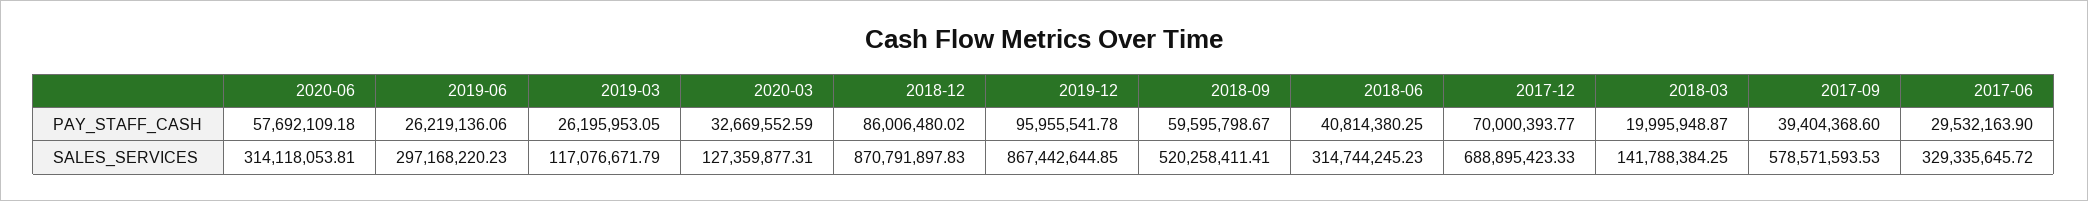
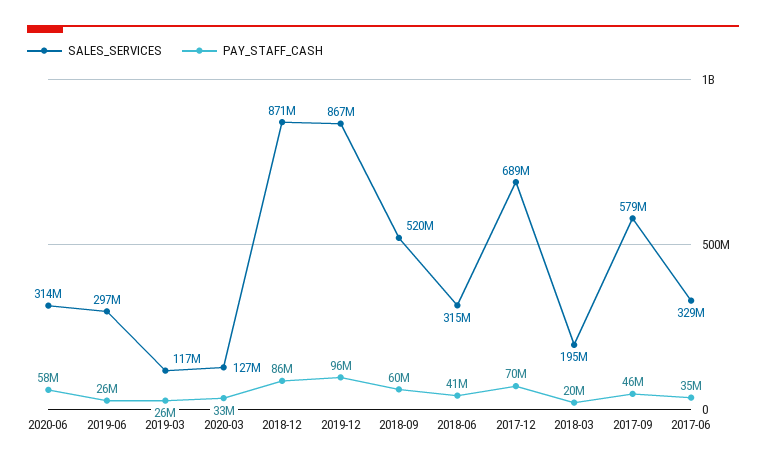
  {
    "PAY_STAFF_CASH": {
      "2020-06": 57692109.18,
      "2019-06": 26219136.06,
      "2019-03": 26195953.05,
      "2020-03": 32669552.59,
      "2018-12": 86006480.02,
      "2019-12": 95955541.78,
      "2018-09": 59595798.67,
      "2018-06": 40814380.25,
      "2017-12": 70000393.77,
      "2018-03": 19995948.87,
-     "2017-09": 39404368.6,
+     "2017-09": 46000000,
-     "2017-06": 29532163.9
+     "2017-06": 35000000
    },
    "SALES_SERVICES": {
      "2020-06": 314118053.81,
      "2019-06": 297168220.23,
      "2019-03": 117076671.79,
      "2020-03": 127359877.31,
      "2018-12": 870791897.83,
      "2019-12": 867442644.85,
      "2018-09": 520258411.41,
      "2018-06": 314744245.23,
      "2017-12": 688895423.33,
-     "2018-03": 141788384.25,
+     "2018-03": 195000000,
      "2017-09": 578571593.53,
      "2017-06": 329335645.72
    }
  }

